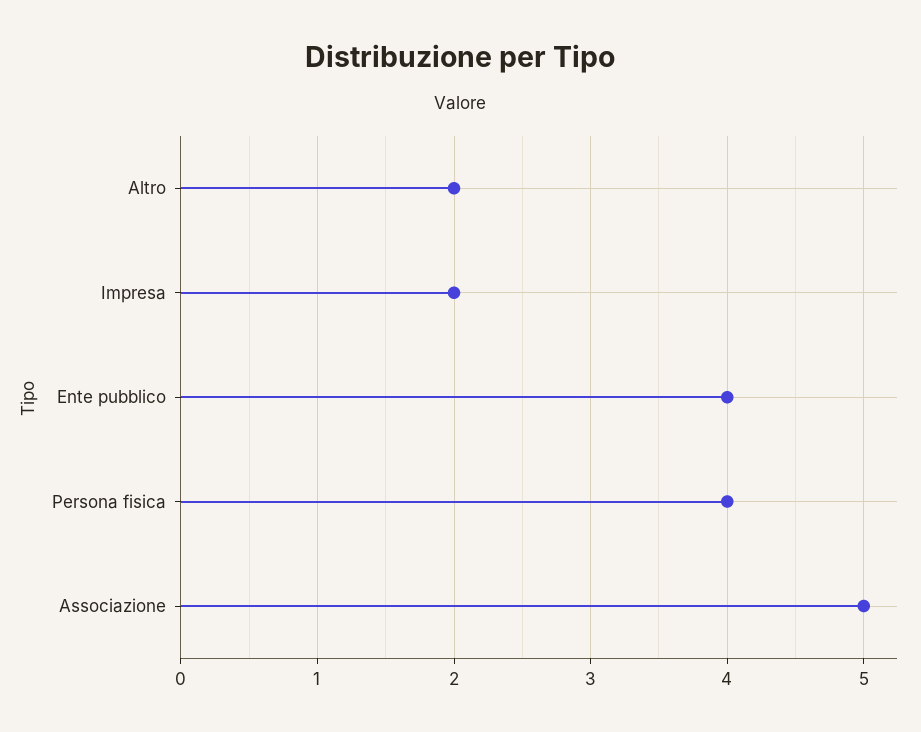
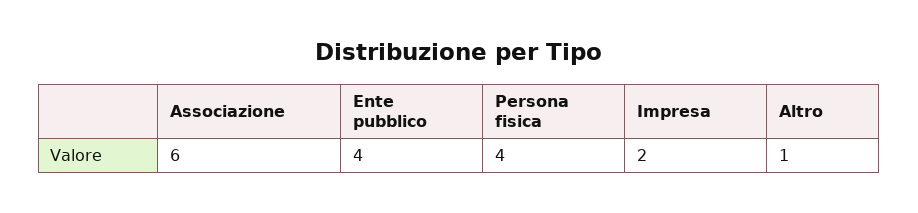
  {
-   "Altro": 2,
+   "Altro": 1,
    "Impresa": 2,
    "Ente pubblico": 4,
    "Persona fisica": 4,
-   "Associazione": 5
+   "Associazione": 6
  }

